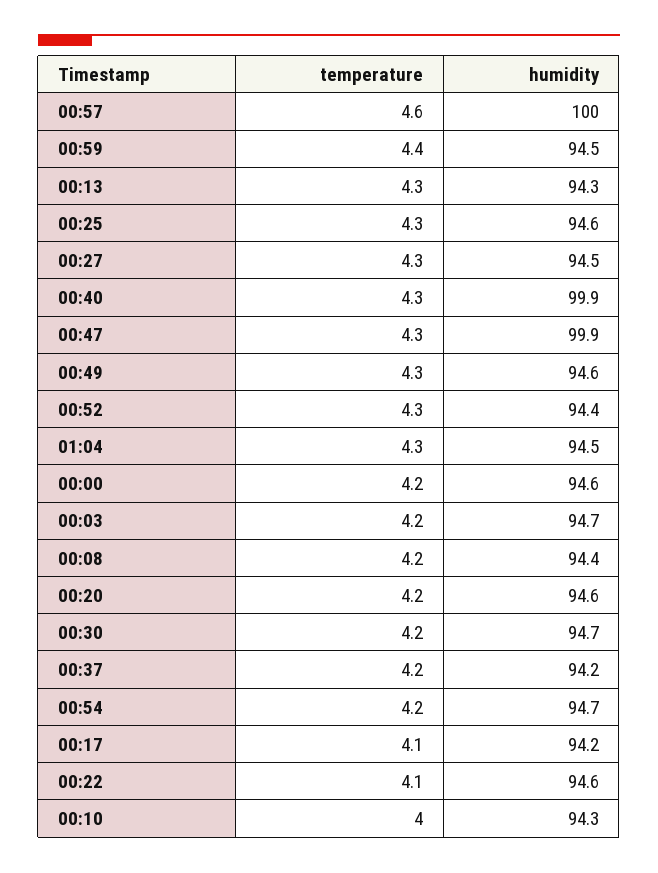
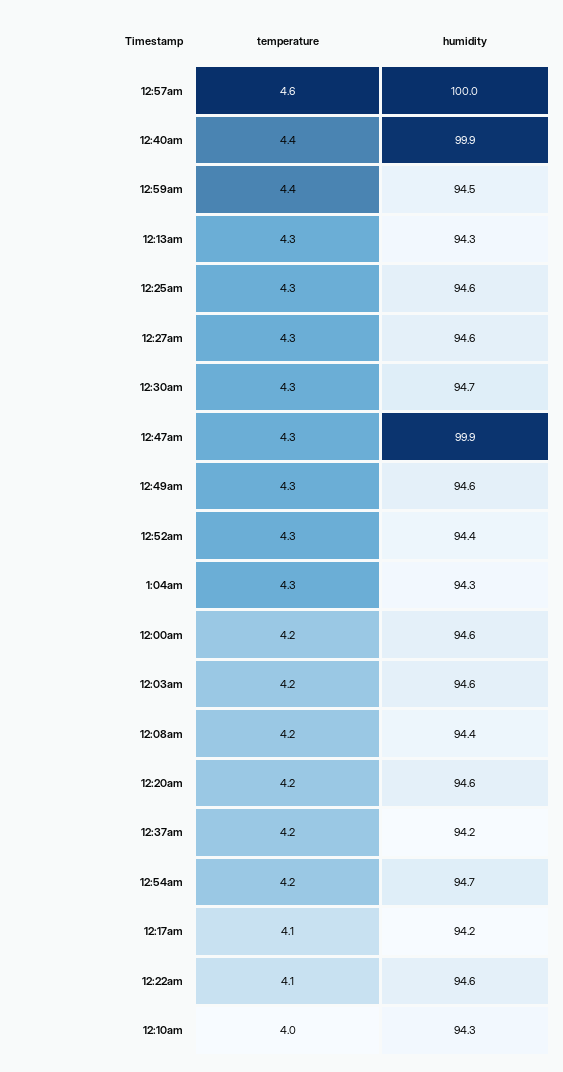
  {
    "temperature": {
      "00:57": 4.6,
      "00:59": 4.4,
      "00:13": 4.3,
      "00:25": 4.3,
      "00:27": 4.3,
-     "00:40": 4.3,
+     "00:40": 4.4,
      "00:47": 4.3,
      "00:49": 4.3,
      "00:52": 4.3,
      "01:04": 4.3,
      "00:00": 4.2,
      "00:03": 4.2,
      "00:08": 4.2,
      "00:20": 4.2,
-     "00:30": 4.2,
+     "00:30": 4.3,
      "00:37": 4.2,
      "00:54": 4.2,
      "00:17": 4.1,
      "00:22": 4.1,
      "00:10": 4
    },
    "humidity": {
      "00:57": 100,
      "00:59": 94.5,
      "00:13": 94.3,
      "00:25": 94.6,
-     "00:27": 94.5,
+     "00:27": 94.6,
      "00:40": 99.9,
      "00:47": 99.9,
      "00:49": 94.6,
      "00:52": 94.4,
-     "01:04": 94.5,
+     "01:04": 94.3,
      "00:00": 94.6,
-     "00:03": 94.7,
+     "00:03": 94.6,
      "00:08": 94.4,
      "00:20": 94.6,
      "00:30": 94.7,
      "00:37": 94.2,
      "00:54": 94.7,
      "00:17": 94.2,
      "00:22": 94.6,
      "00:10": 94.3
    }
  }

